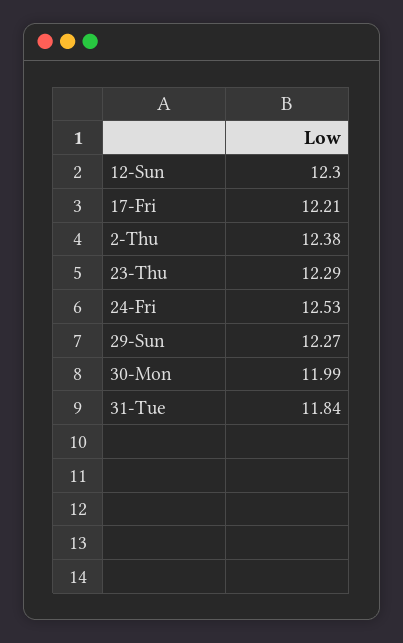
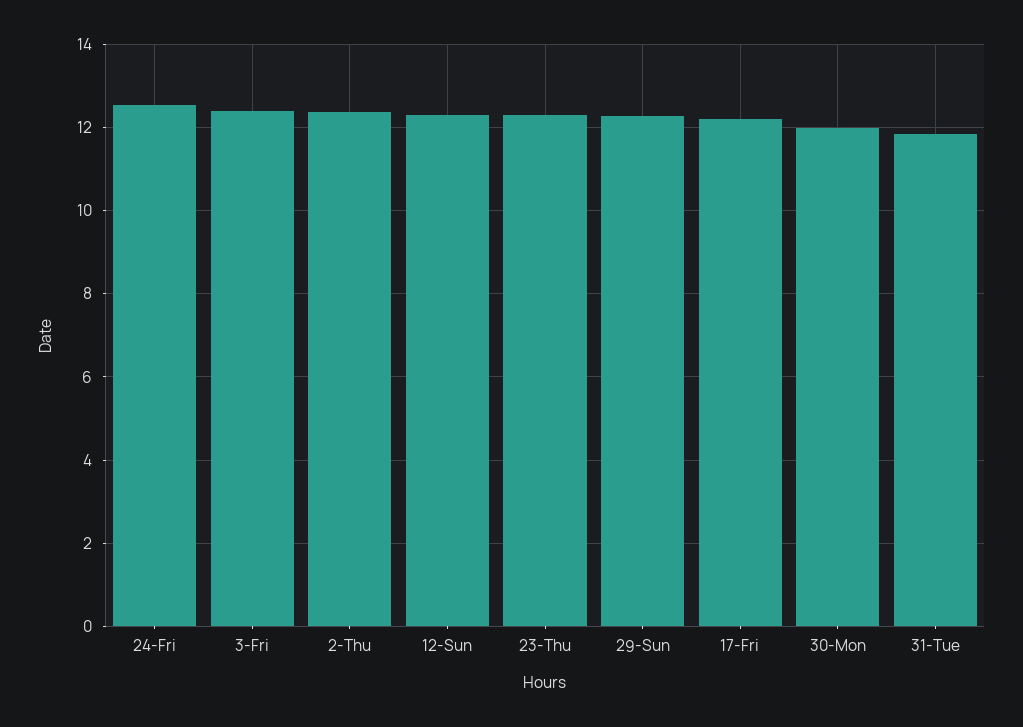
  {
    "12-Sun": 12.3,
    "17-Fri": 12.21,
    "2-Thu": 12.38,
    "23-Thu": 12.29,
    "24-Fri": 12.53,
    "29-Sun": 12.27,
    "30-Mon": 11.99,
-   "31-Tue": 11.84
+   "31-Tue": 11.84,
+   "3-Fri": 12.4
  }

